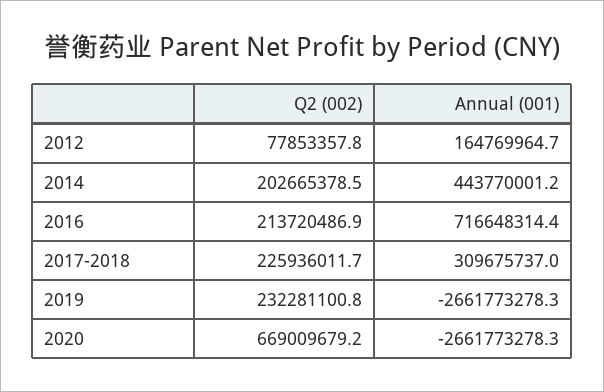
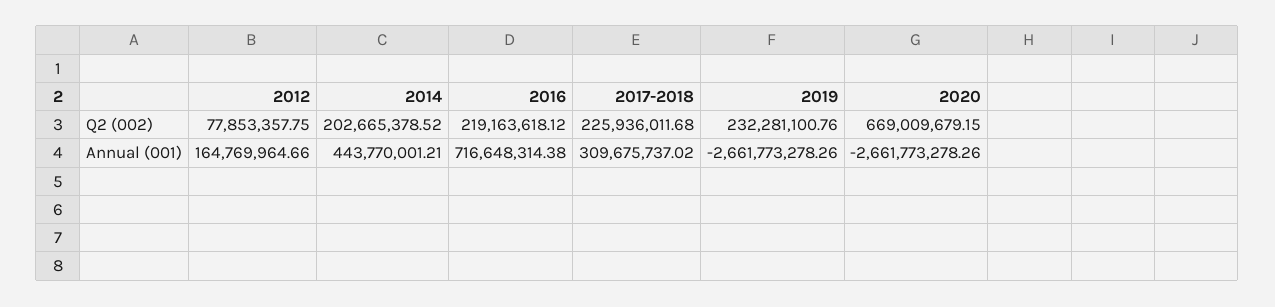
  {
    "Q2 (002)": {
      "2012": 77853357.75,
      "2014": 202665378.52,
-     "2016": 213720486.9,
+     "2016": 219163618.12,
      "2017-2018": 225936011.68,
      "2019": 232281100.76,
      "2020": 669009679.15
    },
    "Annual (001)": {
      "2012": 164769964.66,
      "2014": 443770001.21,
      "2016": 716648314.38,
      "2017-2018": 309675737.02,
      "2019": -2661773278.26,
      "2020": -2661773278.26
    }
  }

